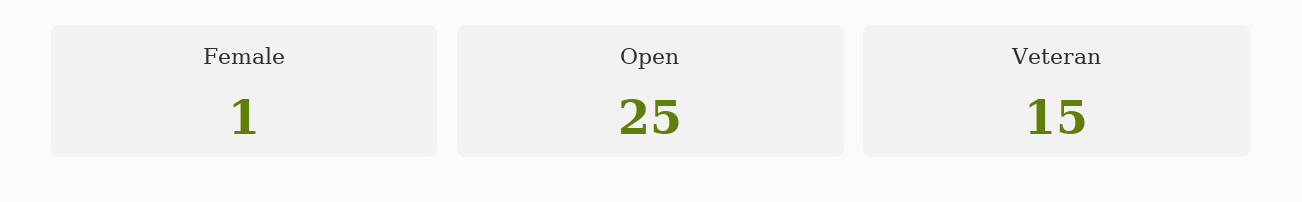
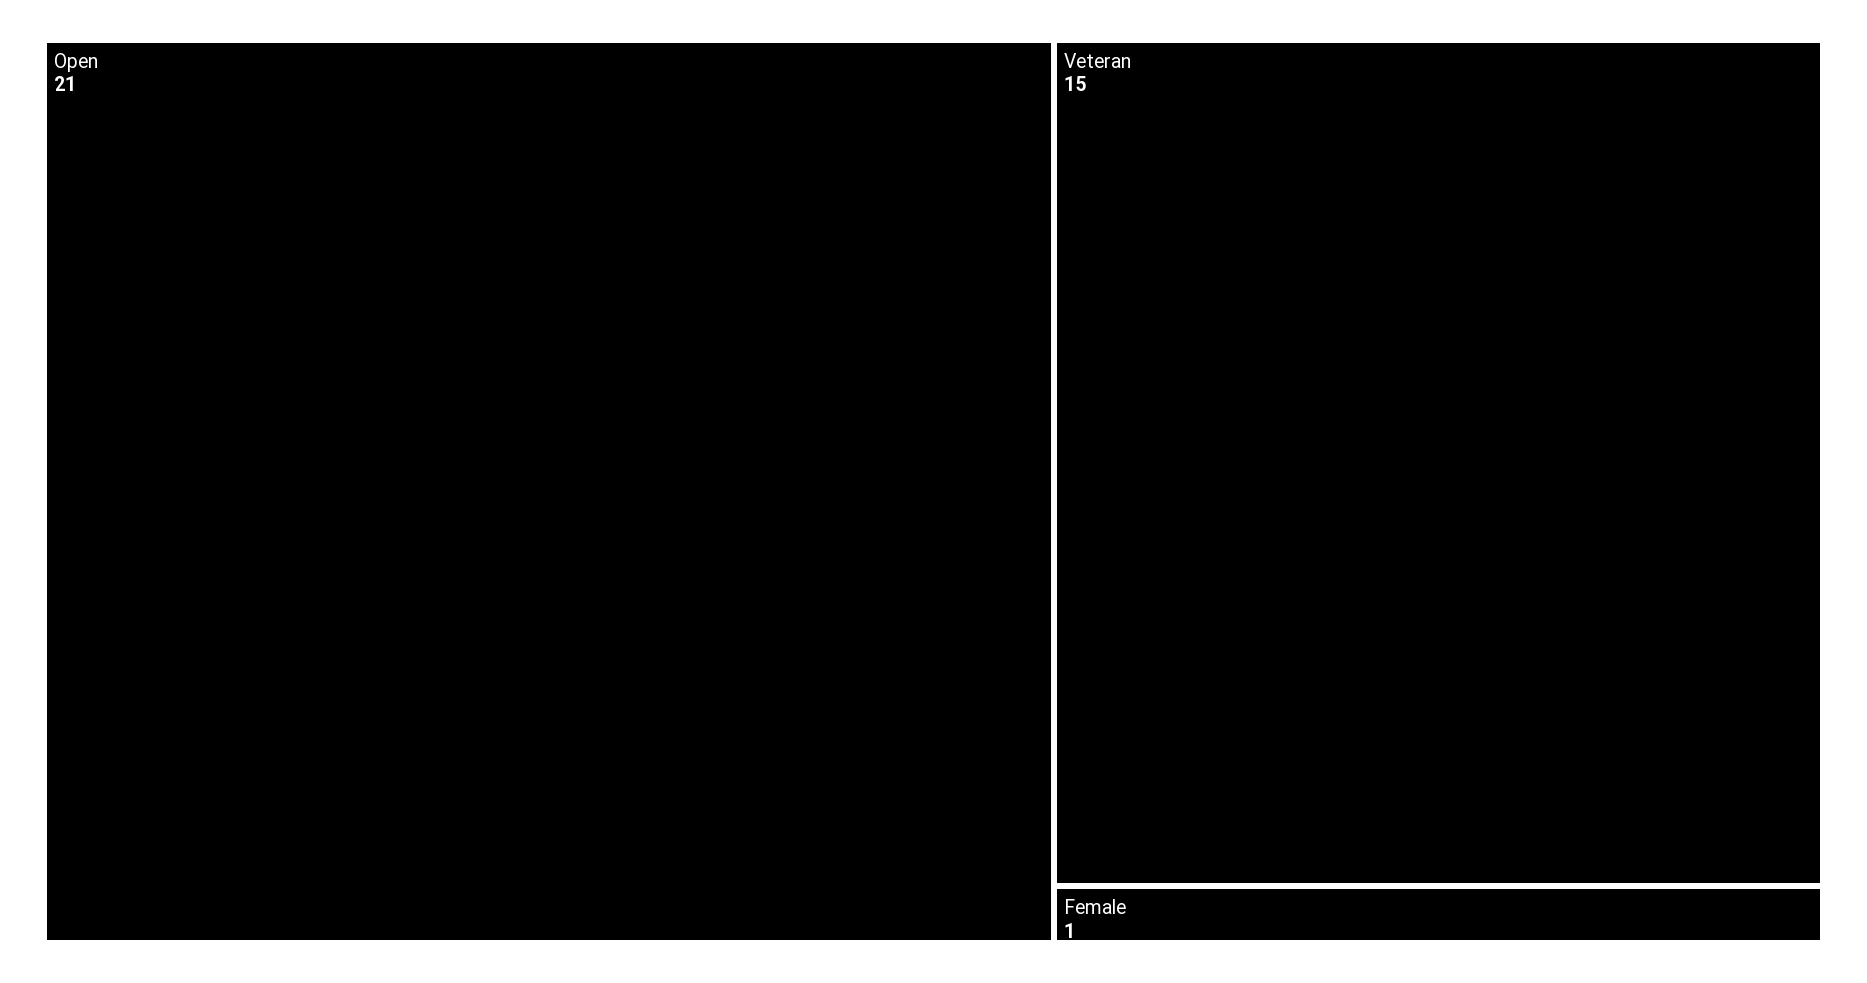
  {
    "Female": 1,
-   "Open": 25,
+   "Open": 21,
    "Veteran": 15
  }

